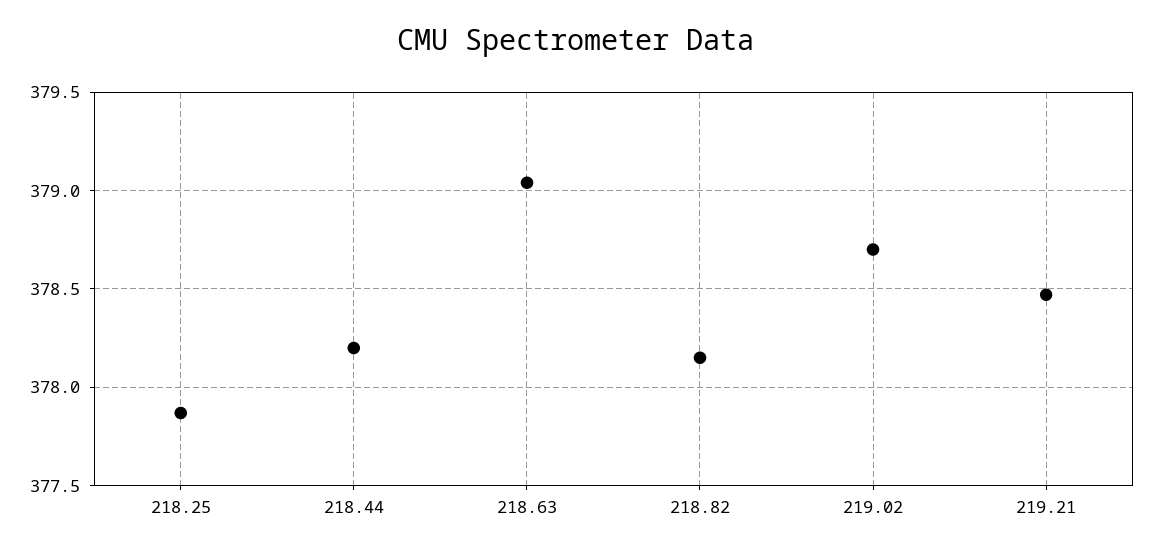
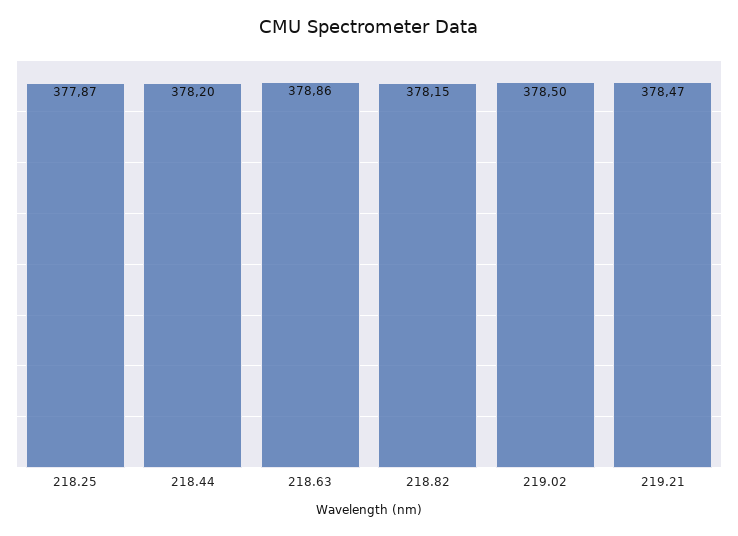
  {
    "218.25": 377.87,
    "218.44": 378.2,
-   "218.63": 379.05,
+   "218.63": 378.86,
    "218.82": 378.15,
-   "219.02": 378.7,
+   "219.02": 378.5,
    "219.21": 378.47
  }

